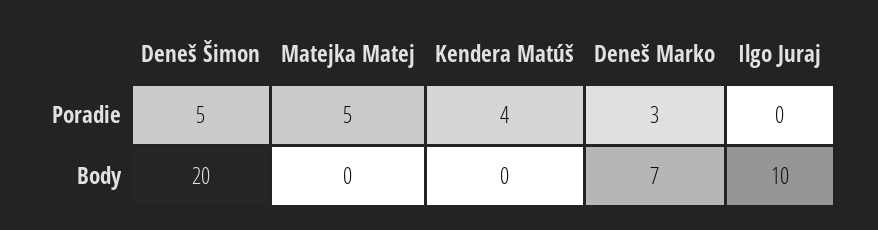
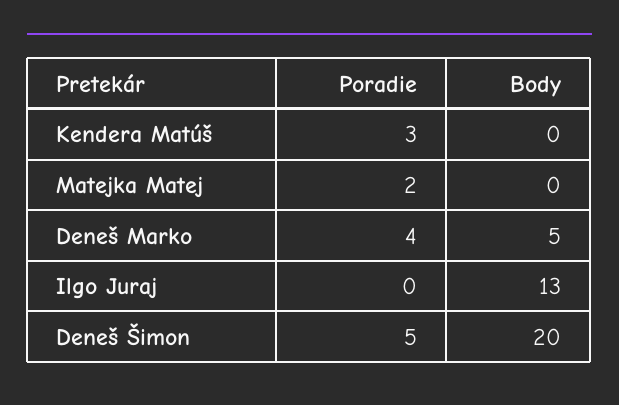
  {
    "Deneš Šimon": {
      "Poradie": 5,
      "Body": 20
    },
    "Matejka Matej": {
-     "Poradie": 5,
+     "Poradie": 2,
      "Body": 0
    },
    "Kendera Matúš": {
-     "Poradie": 4,
+     "Poradie": 3,
      "Body": 0
    },
    "Deneš Marko": {
-     "Poradie": 3,
+     "Poradie": 4,
-     "Body": 7
+     "Body": 5
    },
    "Ilgo Juraj": {
      "Poradie": 0,
-     "Body": 10
+     "Body": 13
    }
  }

